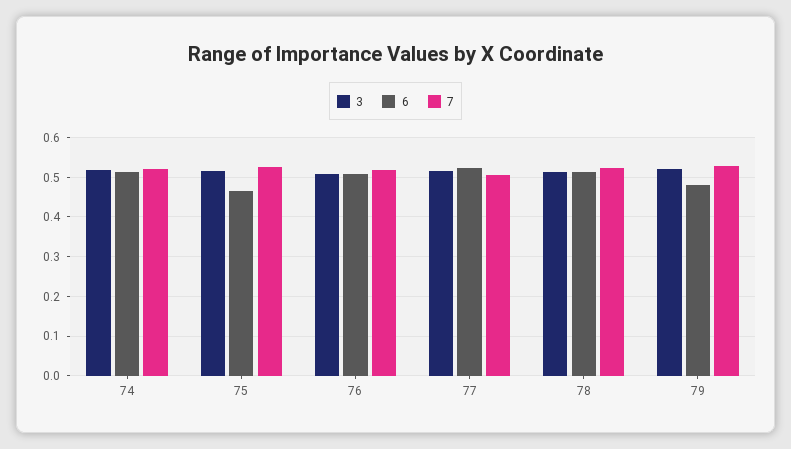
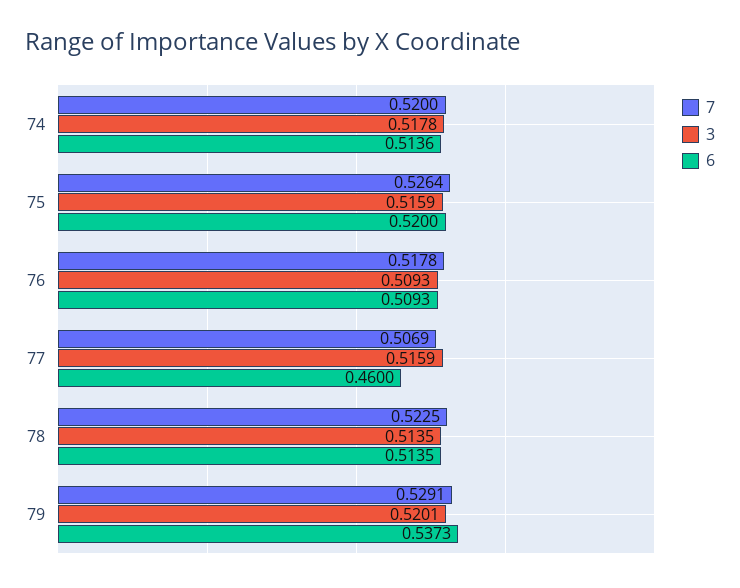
  {
    "3": {
      "74": 0.5178,
      "75": 0.5159,
      "76": 0.5093,
      "77": 0.5159,
      "78": 0.5135,
      "79": 0.5201
    },
    "6": {
      "74": 0.5136,
-     "75": 0.46,
+     "75": 0.52,
      "76": 0.5093,
-     "77": 0.52,
+     "77": 0.46,
      "78": 0.5135,
-     "79": 0.48
+     "79": 0.5373
    },
    "7": {
      "74": 0.52,
      "75": 0.5264,
      "76": 0.5178,
      "77": 0.5069,
      "78": 0.5225,
      "79": 0.5291
    }
  }

